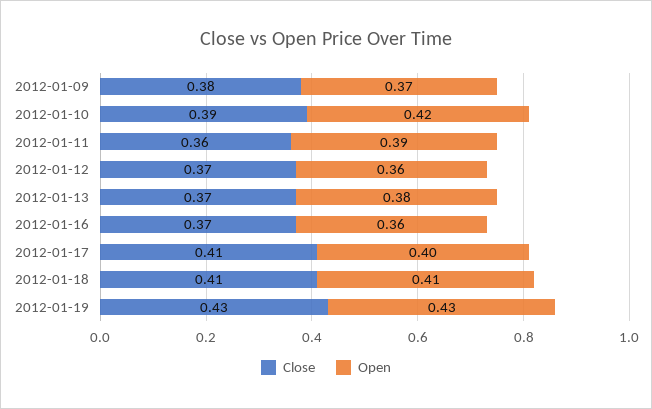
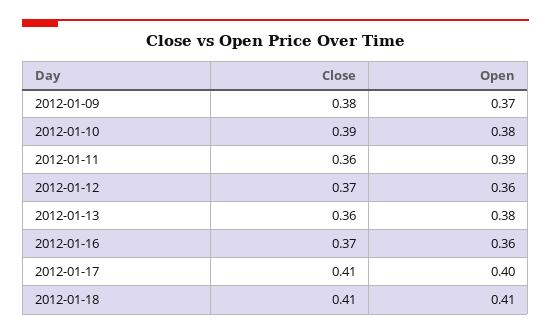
  {
    "Close": {
      "2012-01-09": 0.38,
      "2012-01-10": 0.39,
      "2012-01-11": 0.36,
      "2012-01-12": 0.37,
-     "2012-01-13": 0.37,
+     "2012-01-13": 0.36,
      "2012-01-16": 0.37,
      "2012-01-17": 0.41,
-     "2012-01-18": 0.41,
+     "2012-01-18": 0.41
-     "2012-01-19": 0.43
    },
    "Open": {
      "2012-01-09": 0.37,
-     "2012-01-10": 0.42,
+     "2012-01-10": 0.38,
      "2012-01-11": 0.39,
      "2012-01-12": 0.36,
      "2012-01-13": 0.38,
      "2012-01-16": 0.36,
      "2012-01-17": 0.4,
-     "2012-01-18": 0.41,
+     "2012-01-18": 0.41
-     "2012-01-19": 0.43
    }
  }

